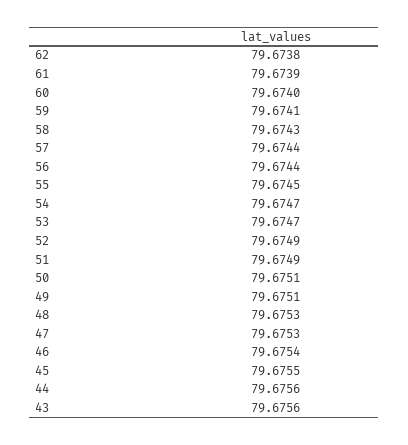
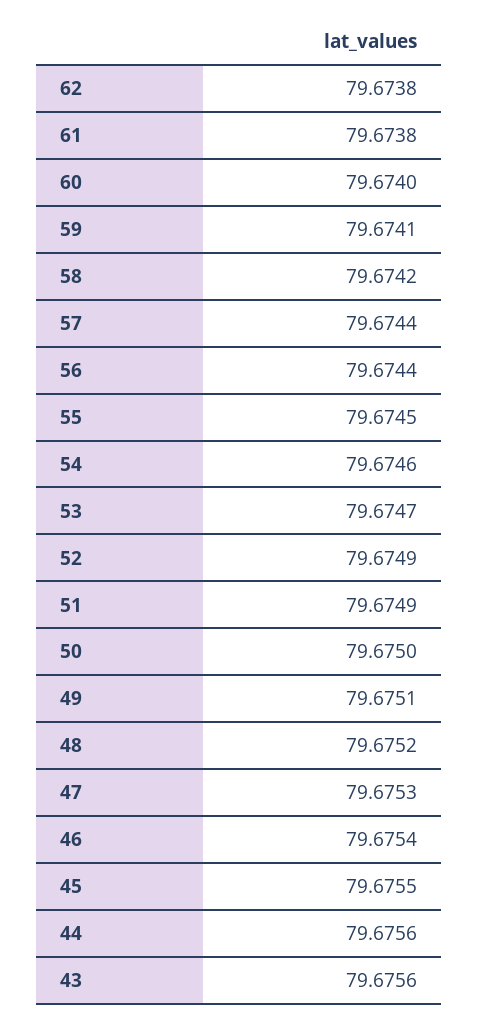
  {
    "62": 79.6738,
-   "61": 79.6739,
+   "61": 79.6738,
    "60": 79.674,
    "59": 79.6741,
-   "58": 79.6743,
+   "58": 79.6742,
    "57": 79.6744,
    "56": 79.6744,
    "55": 79.6745,
-   "54": 79.6747,
+   "54": 79.6746,
    "53": 79.6747,
    "52": 79.6749,
    "51": 79.6749,
-   "50": 79.6751,
+   "50": 79.675,
    "49": 79.6751,
-   "48": 79.6753,
+   "48": 79.6752,
    "47": 79.6753,
    "46": 79.6754,
    "45": 79.6755,
    "44": 79.6756,
    "43": 79.6756
  }

